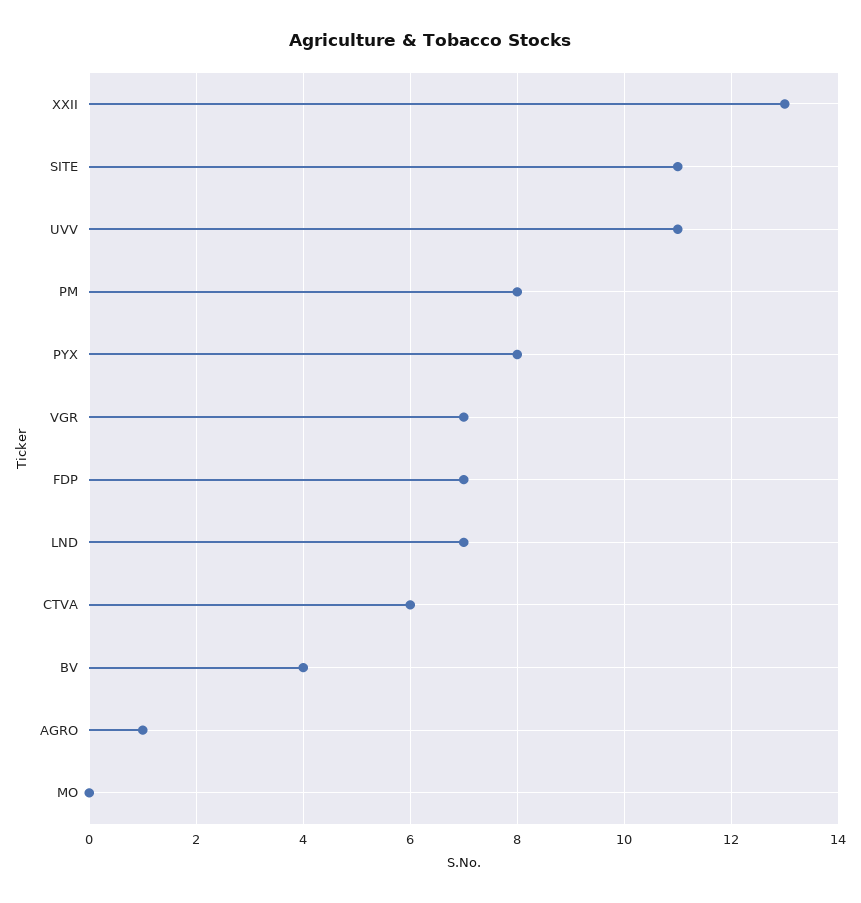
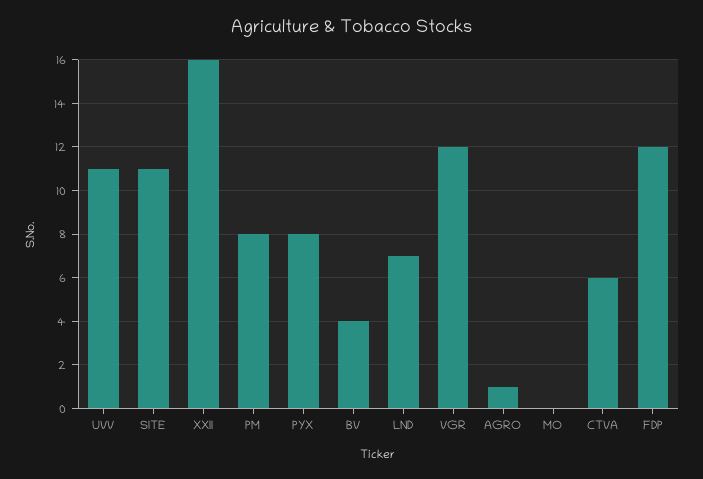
  {
-   "XXII": 13,
+   "XXII": 16,
    "SITE": 11,
    "UVV": 11,
    "PM": 8,
    "PYX": 8,
-   "VGR": 7,
+   "VGR": 12,
-   "FDP": 7,
+   "FDP": 12,
    "LND": 7,
    "CTVA": 6,
    "BV": 4,
    "AGRO": 1,
    "MO": 0
  }

